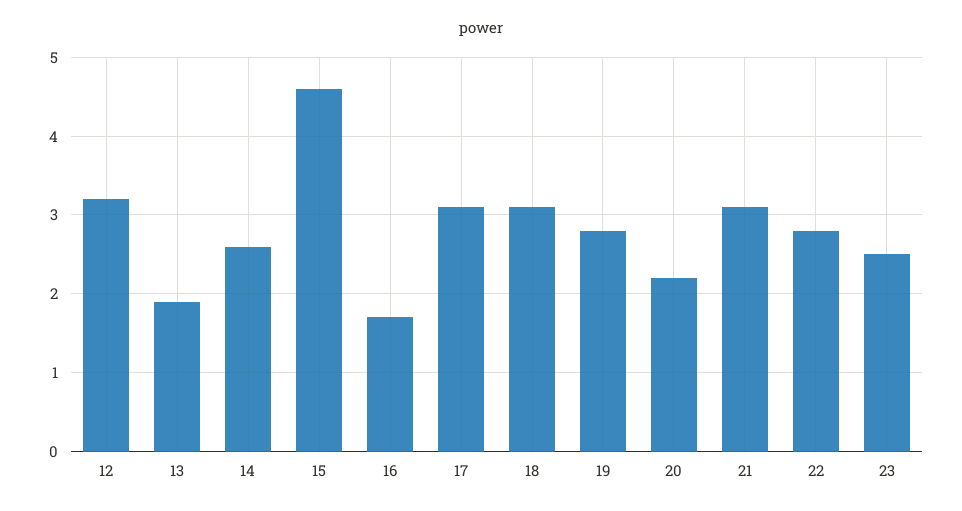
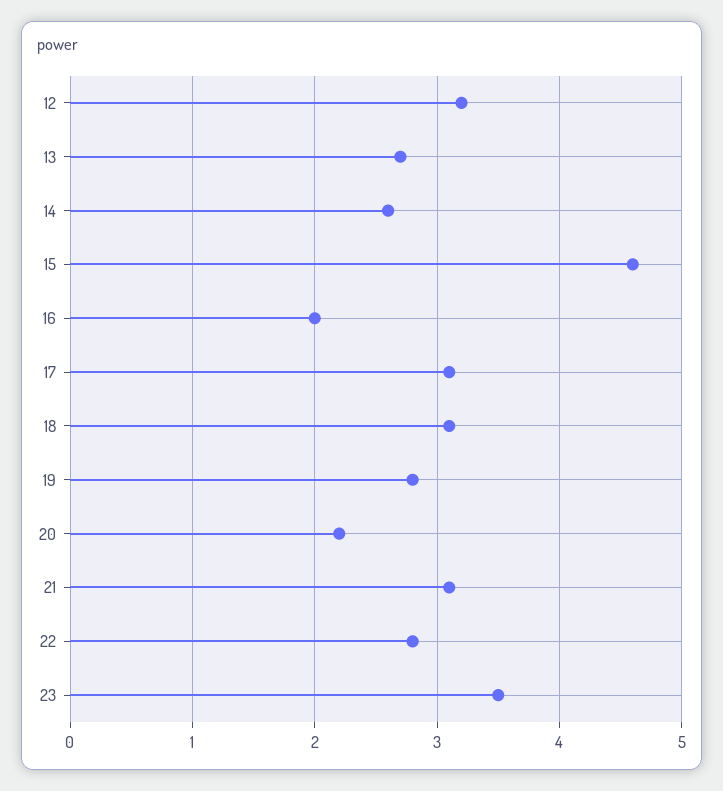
  {
    "12": 3.2,
-   "13": 1.9,
+   "13": 2.7,
    "14": 2.6,
    "15": 4.6,
-   "16": 1.7,
+   "16": 2,
    "17": 3.1,
    "18": 3.1,
    "19": 2.8,
    "20": 2.2,
    "21": 3.1,
    "22": 2.8,
-   "23": 2.5
+   "23": 3.5
  }

